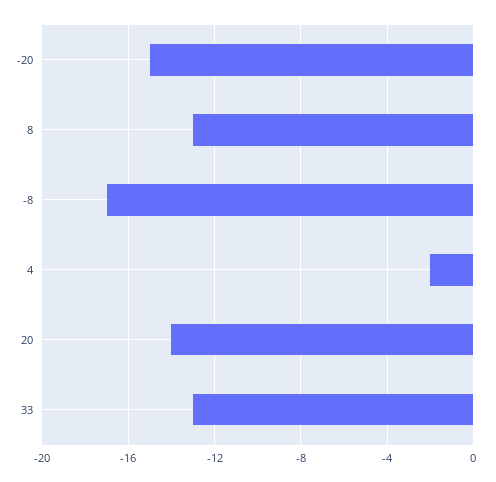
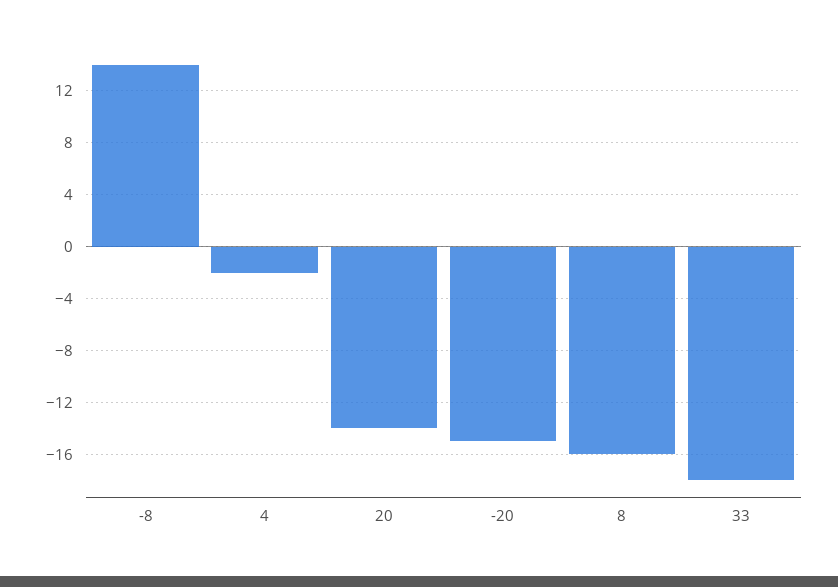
  {
    "-20": -15,
-   "8": -13,
+   "8": -16,
-   "-8": -17,
+   "-8": 14,
    "4": -2,
    "20": -14,
-   "33": -13
+   "33": -18
  }

